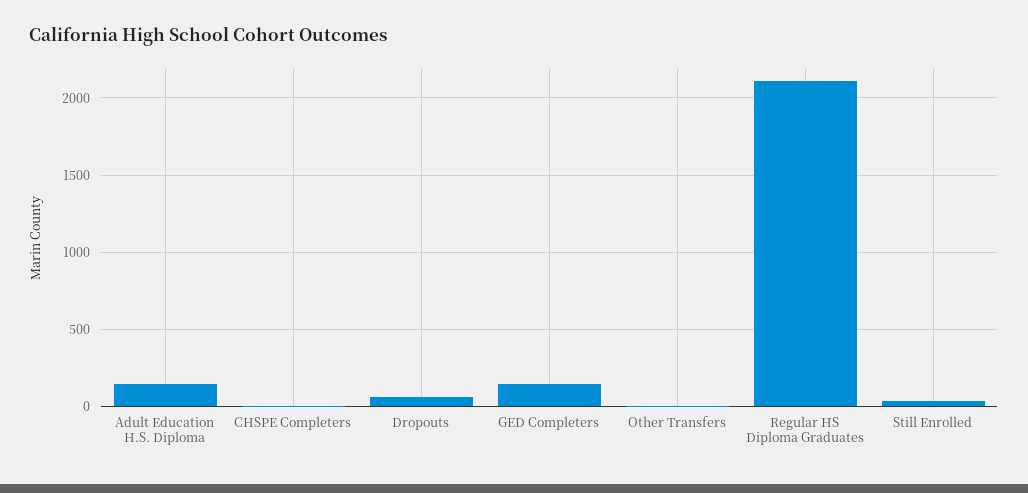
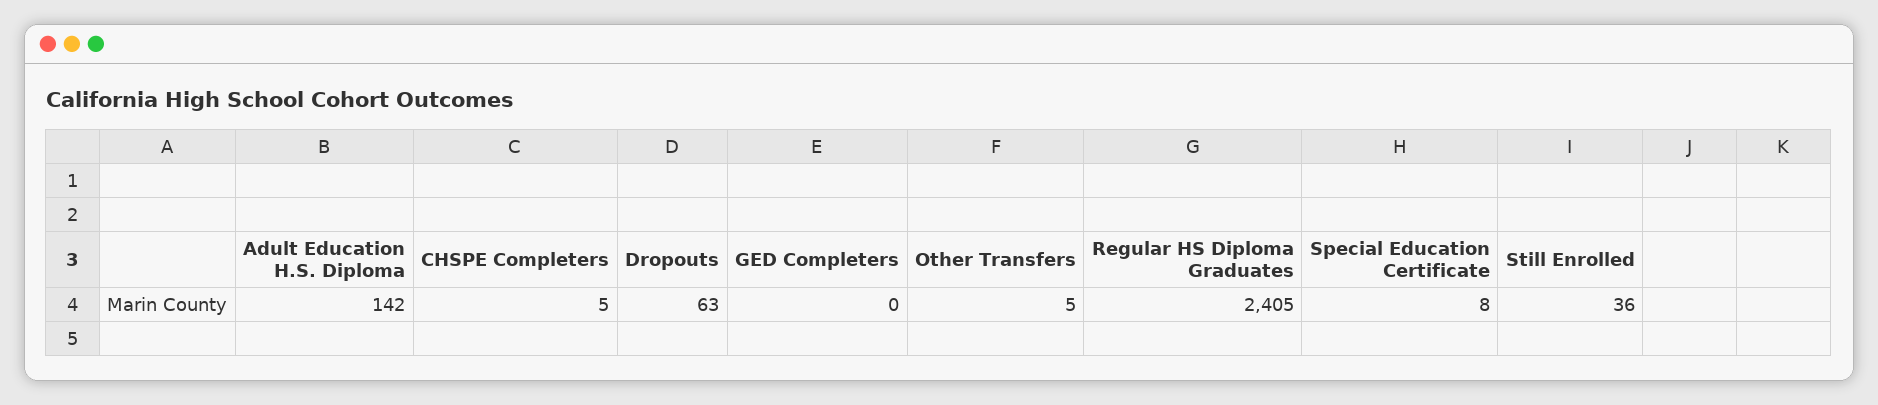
  {
    "Adult Education H.S. Diploma": 142,
    "CHSPE Completers": 5,
    "Dropouts": 63,
-   "GED Completers": 150,
+   "GED Completers": 0,
    "Other Transfers": 5,
-   "Regular HS Diploma Graduates": 2100,
+   "Regular HS Diploma Graduates": 2405,
-   "Still Enrolled": 36
+   "Still Enrolled": 36,
+   "Special Education Certificate": 8
  }

